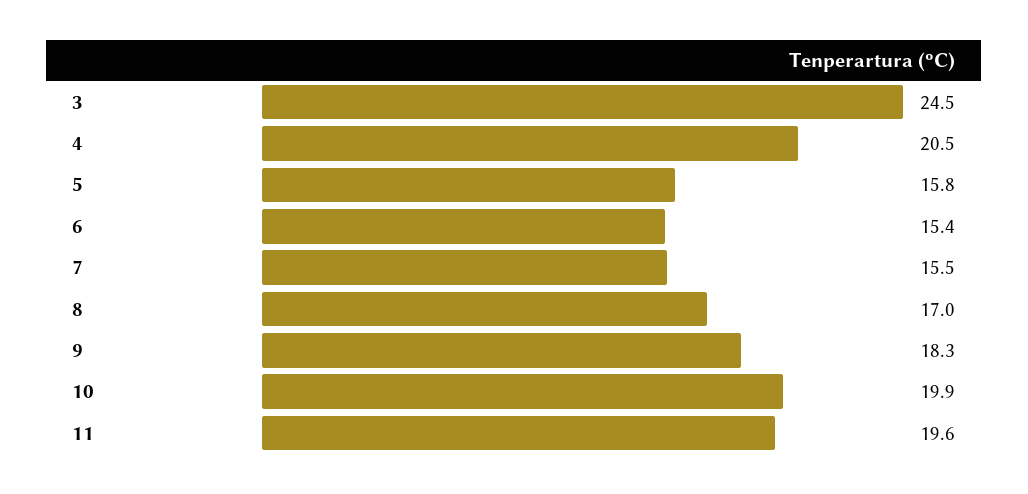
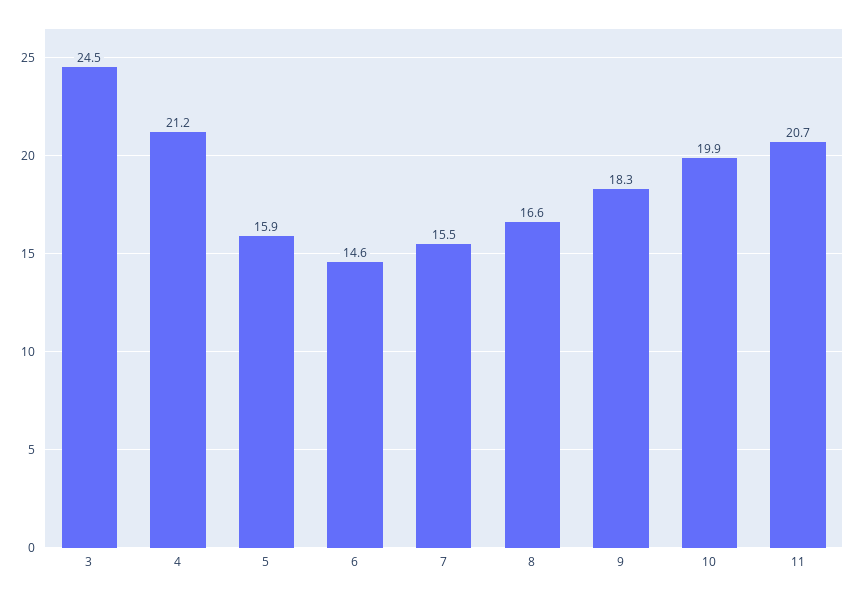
  {
    "3": 24.5,
-   "4": 20.5,
+   "4": 21.2,
-   "5": 15.8,
+   "5": 15.9,
-   "6": 15.4,
+   "6": 14.6,
    "7": 15.5,
-   "8": 17,
+   "8": 16.6,
    "9": 18.3,
    "10": 19.9,
-   "11": 19.6
+   "11": 20.7
  }

